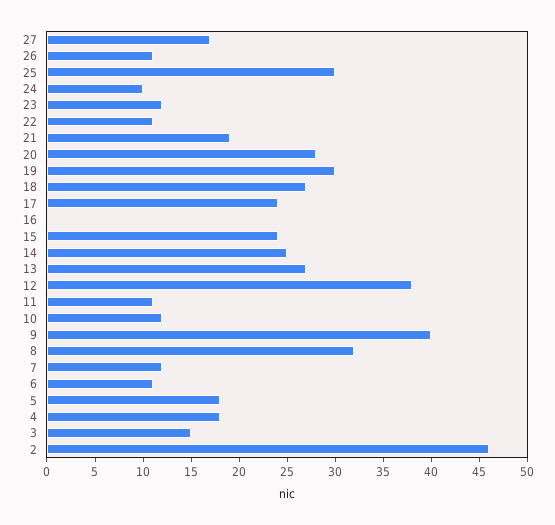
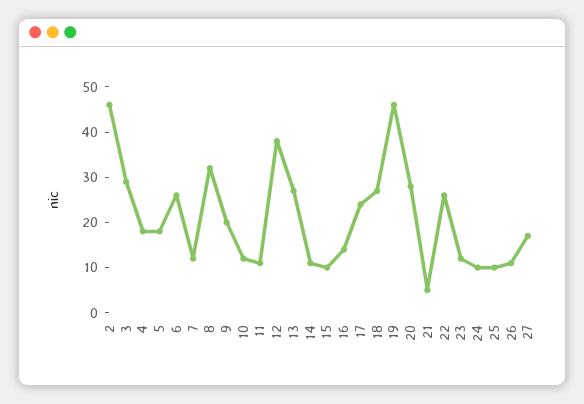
  {
    "27": 17,
    "26": 11,
-   "25": 30,
+   "25": 10,
    "24": 10,
    "23": 12,
-   "22": 11,
+   "22": 25,
-   "21": 19,
+   "21": 5,
    "20": 28,
-   "19": 30,
+   "19": 45,
    "18": 27,
    "17": 24,
-   "16": 0,
+   "16": 15,
-   "15": 24,
+   "15": 10,
-   "14": 25,
+   "14": 10,
    "13": 27,
    "12": 38,
    "11": 11,
    "10": 12,
-   "9": 40,
+   "9": 20,
    "8": 32,
    "7": 12,
-   "6": 11,
+   "6": 25,
    "5": 18,
    "4": 18,
-   "3": 15,
+   "3": 30,
    "2": 46
  }

